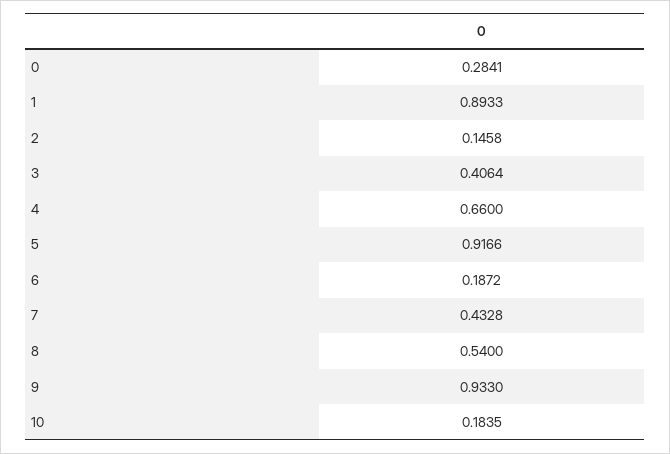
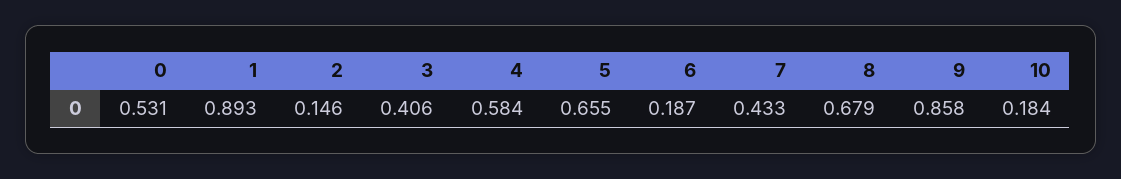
  {
-   "0": 0.2841,
+   "0": 0.531,
    "1": 0.8933,
    "2": 0.1458,
    "3": 0.4064,
-   "4": 0.66,
+   "4": 0.584,
-   "5": 0.9166,
+   "5": 0.655,
    "6": 0.1872,
    "7": 0.4328,
-   "8": 0.54,
+   "8": 0.679,
-   "9": 0.933,
+   "9": 0.858,
    "10": 0.1835
  }

